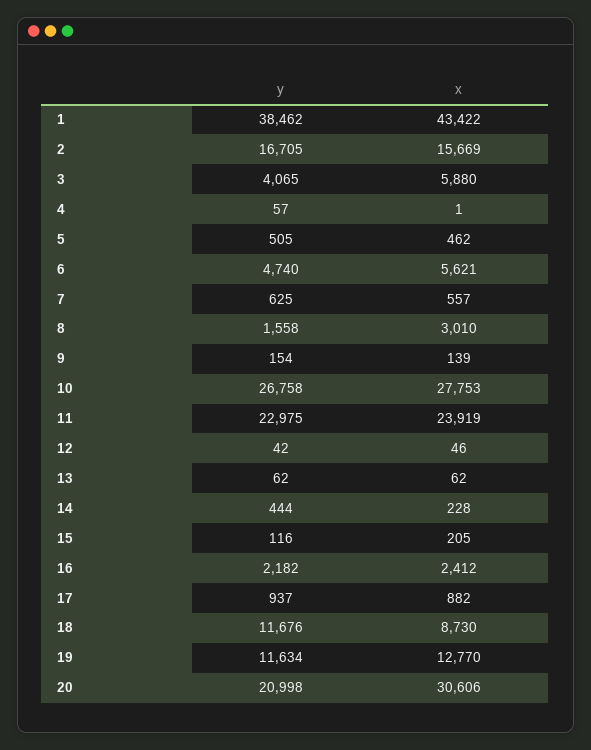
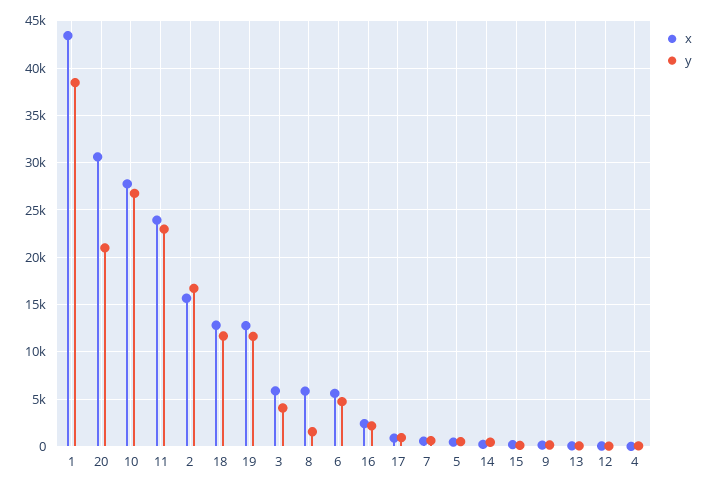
  {
    "y": {
      "1": 38462,
      "2": 16705,
      "3": 4065,
      "4": 57,
      "5": 505,
      "6": 4740,
      "7": 625,
      "8": 1558,
      "9": 154,
      "10": 26758,
      "11": 22975,
      "12": 42,
      "13": 62,
      "14": 444,
      "15": 116,
      "16": 2182,
      "17": 937,
      "18": 11676,
      "19": 11634,
      "20": 20998
    },
    "x": {
      "1": 43422,
      "2": 15669,
      "3": 5880,
      "4": 1,
      "5": 462,
      "6": 5621,
      "7": 557,
-     "8": 3010,
+     "8": 6000,
      "9": 139,
      "10": 27753,
      "11": 23919,
      "12": 46,
      "13": 62,
      "14": 228,
      "15": 205,
      "16": 2412,
      "17": 882,
-     "18": 8730,
+     "18": 13000,
      "19": 12770,
      "20": 30606
    }
  }

